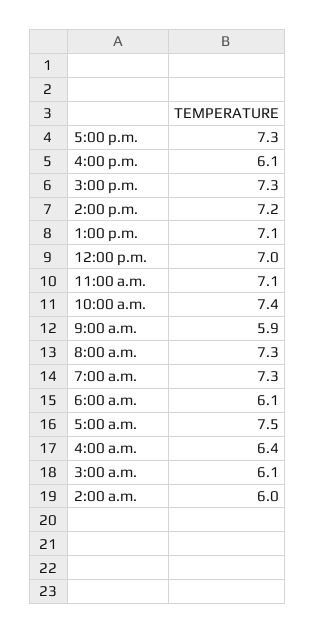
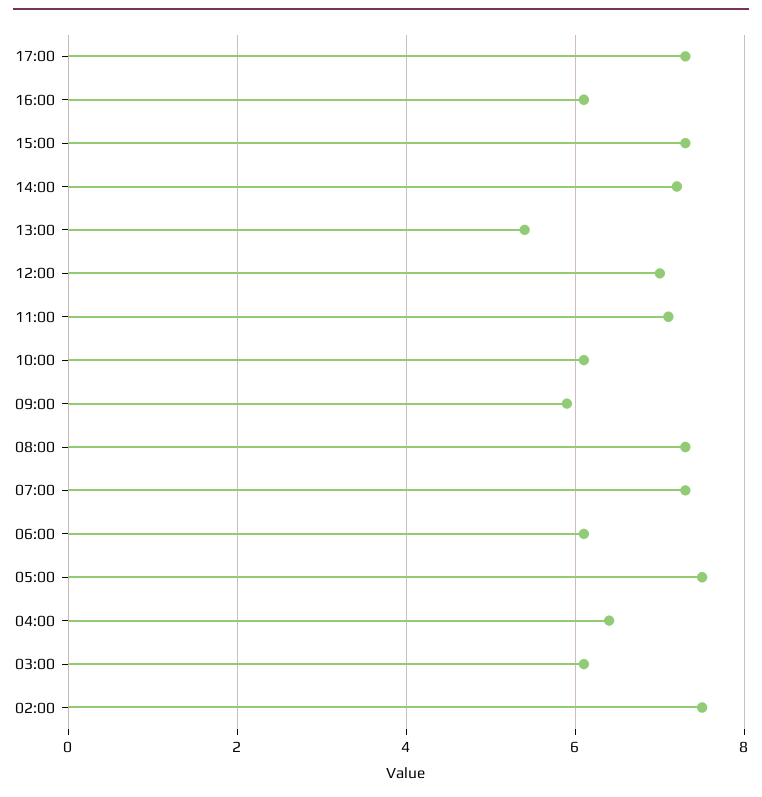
  {
    "5:00 p.m.": 7.3,
    "4:00 p.m.": 6.1,
    "3:00 p.m.": 7.3,
    "2:00 p.m.": 7.2,
-   "1:00 p.m.": 7.1,
+   "1:00 p.m.": 5.5,
    "12:00 p.m.": 7,
    "11:00 a.m.": 7.1,
-   "10:00 a.m.": 7.4,
+   "10:00 a.m.": 6,
    "9:00 a.m.": 5.9,
    "8:00 a.m.": 7.3,
    "7:00 a.m.": 7.3,
    "6:00 a.m.": 6.1,
    "5:00 a.m.": 7.5,
    "4:00 a.m.": 6.4,
    "3:00 a.m.": 6.1,
-   "2:00 a.m.": 6
+   "2:00 a.m.": 7.5
  }

